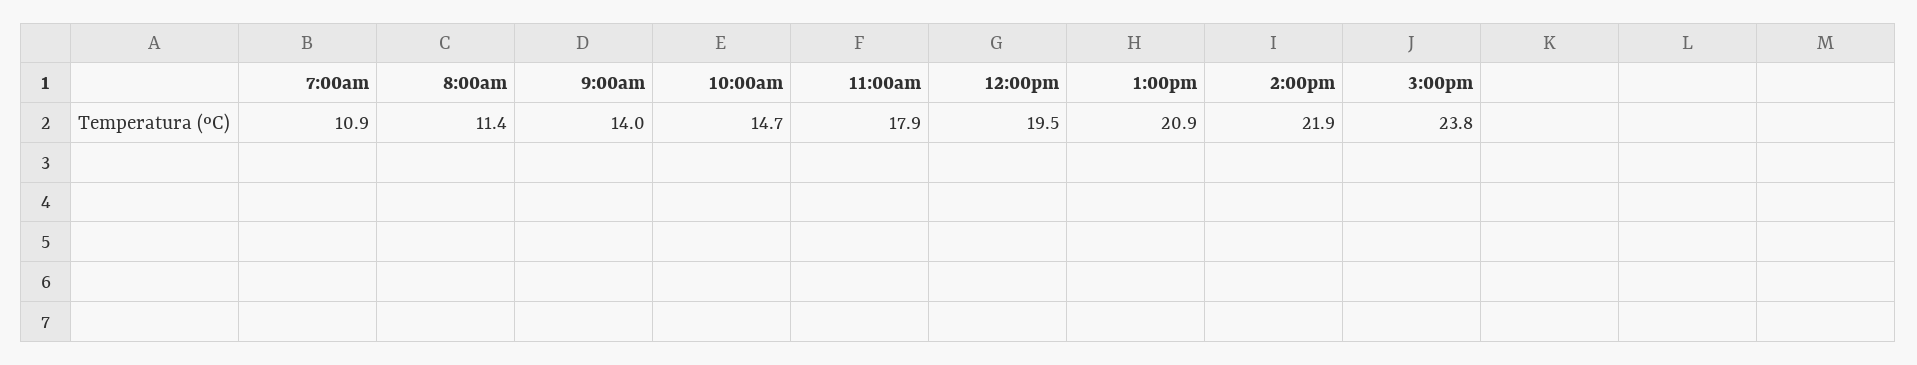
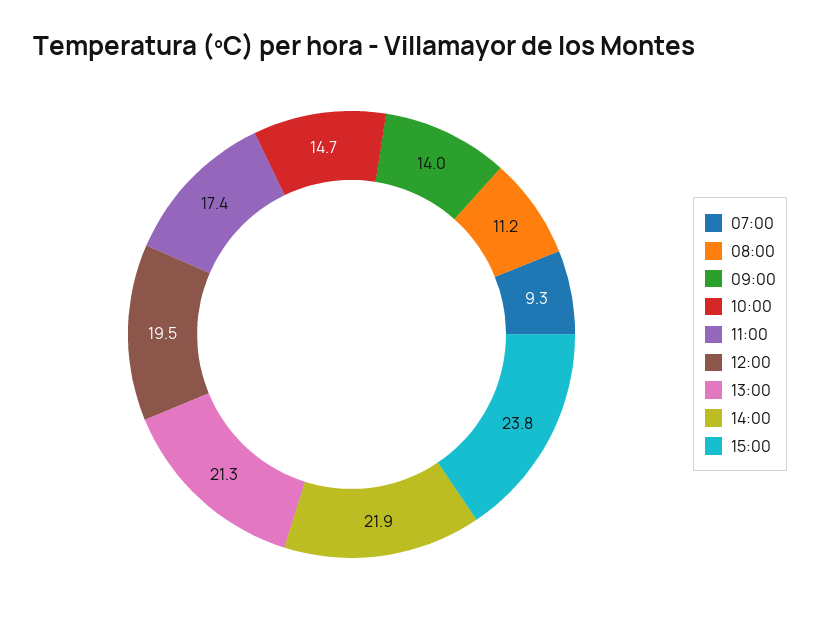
  {
-   "7:00am": 10.9,
+   "7:00am": 9.3,
-   "8:00am": 11.4,
+   "8:00am": 11.2,
    "9:00am": 14,
    "10:00am": 14.7,
-   "11:00am": 17.9,
+   "11:00am": 17.4,
    "12:00pm": 19.5,
-   "1:00pm": 20.9,
+   "1:00pm": 21.3,
    "2:00pm": 21.9,
    "3:00pm": 23.8
  }

